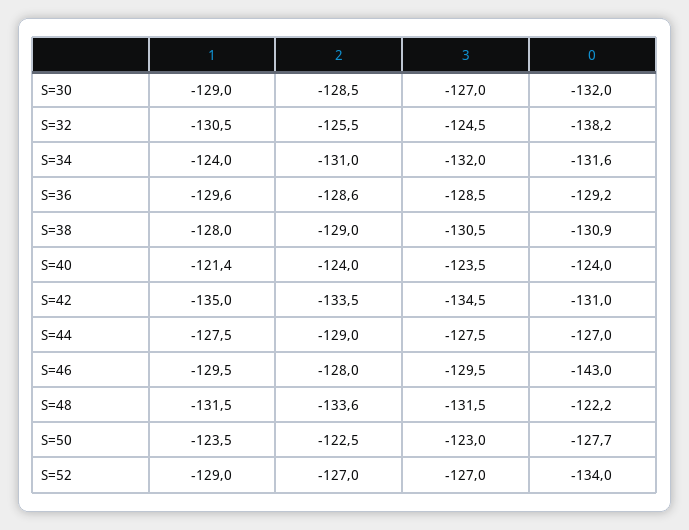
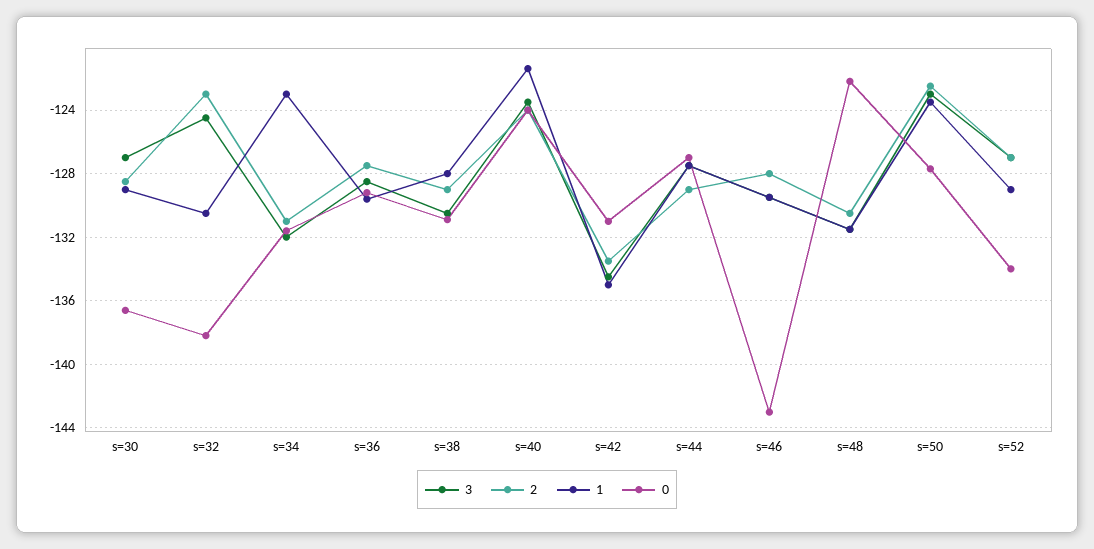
  {
    "1": {
      "S=30": -129,
      "S=32": -130.5,
-     "S=34": -124,
+     "S=34": -123,
      "S=36": -129.6,
      "S=38": -128,
      "S=40": -121.4,
      "S=42": -135,
      "S=44": -127.5,
      "S=46": -129.5,
      "S=48": -131.5,
      "S=50": -123.5,
      "S=52": -129
    },
    "2": {
      "S=30": -128.5,
-     "S=32": -125.5,
+     "S=32": -123,
      "S=34": -131,
-     "S=36": -128.6,
+     "S=36": -127.5,
      "S=38": -129,
      "S=40": -124,
      "S=42": -133.5,
      "S=44": -129,
      "S=46": -128,
-     "S=48": -133.6,
+     "S=48": -130.5,
      "S=50": -122.5,
      "S=52": -127
    },
    "3": {
      "S=30": -127,
      "S=32": -124.5,
      "S=34": -132,
      "S=36": -128.5,
      "S=38": -130.5,
      "S=40": -123.5,
      "S=42": -134.5,
      "S=44": -127.5,
      "S=46": -129.5,
      "S=48": -131.5,
      "S=50": -123,
      "S=52": -127
    },
    "0": {
-     "S=30": -132,
+     "S=30": -136.5,
      "S=32": -138.2,
      "S=34": -131.6,
      "S=36": -129.2,
      "S=38": -130.9,
      "S=40": -124,
      "S=42": -131,
      "S=44": -127,
      "S=46": -143,
      "S=48": -122.2,
      "S=50": -127.7,
      "S=52": -134
    }
  }

